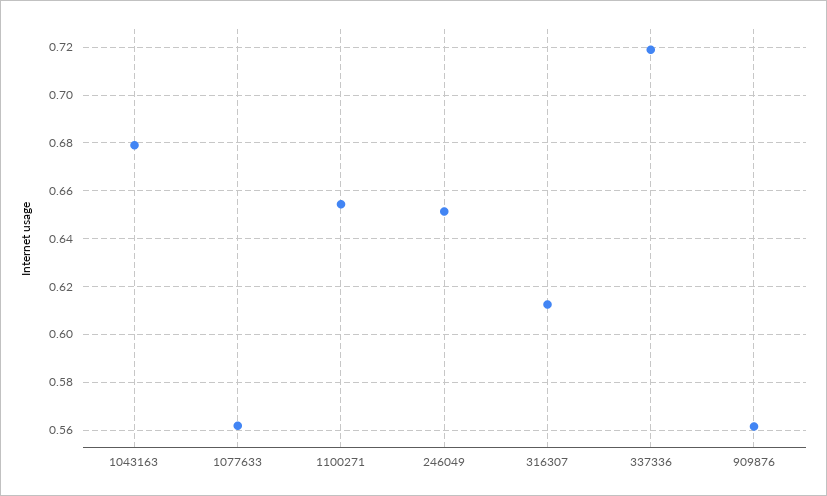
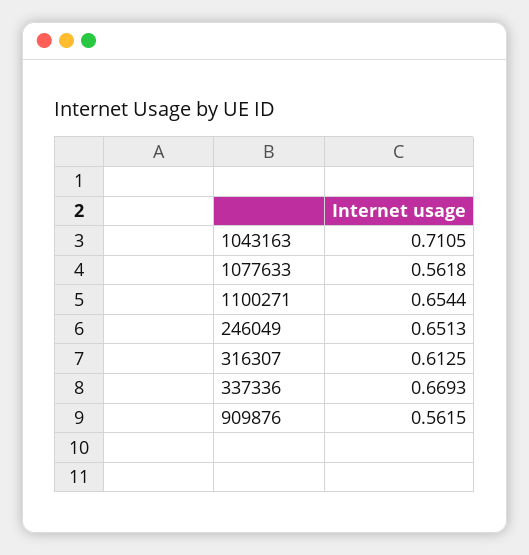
  {
-   "1043163": 0.68,
+   "1043163": 0.7105,
    "1077633": 0.5618,
    "1100271": 0.6544,
    "246049": 0.6513,
    "316307": 0.6125,
-   "337336": 0.72,
+   "337336": 0.6693,
    "909876": 0.5615
  }

